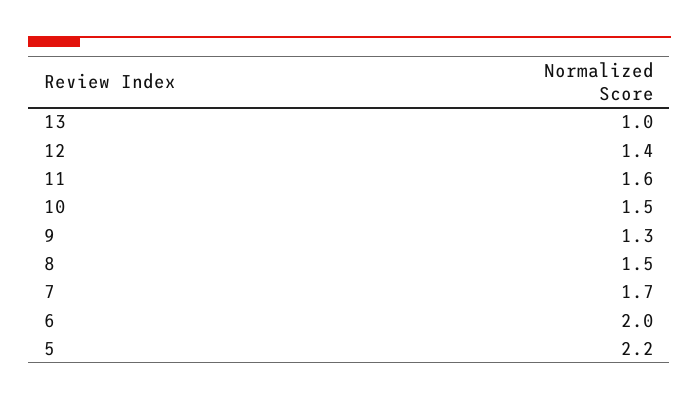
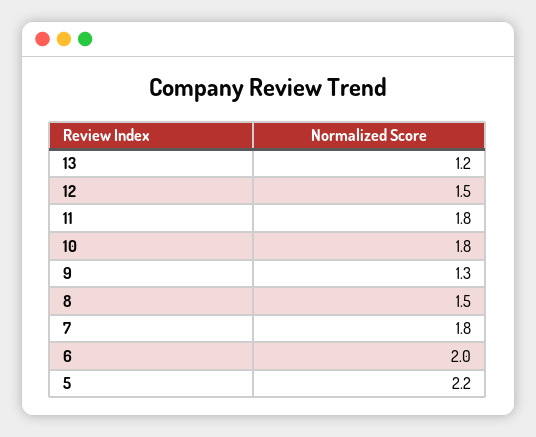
  {
-   "13": 1,
+   "13": 1.2,
-   "12": 1.4,
+   "12": 1.5,
-   "11": 1.6,
+   "11": 1.8,
-   "10": 1.5,
+   "10": 1.8,
    "9": 1.3,
    "8": 1.5,
-   "7": 1.7,
+   "7": 1.8,
    "6": 2,
    "5": 2.2
  }

